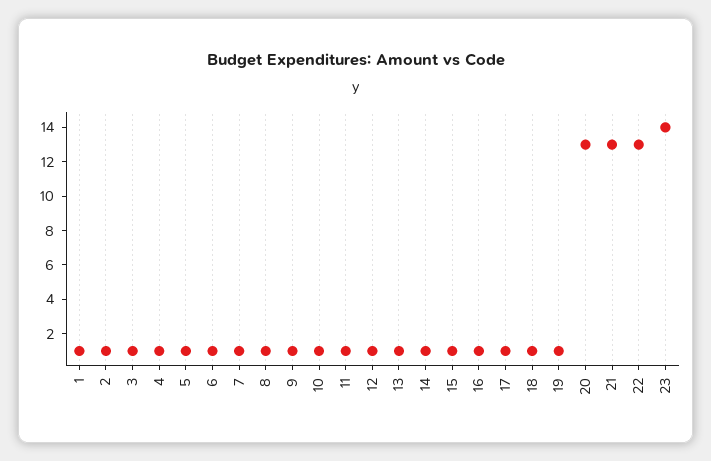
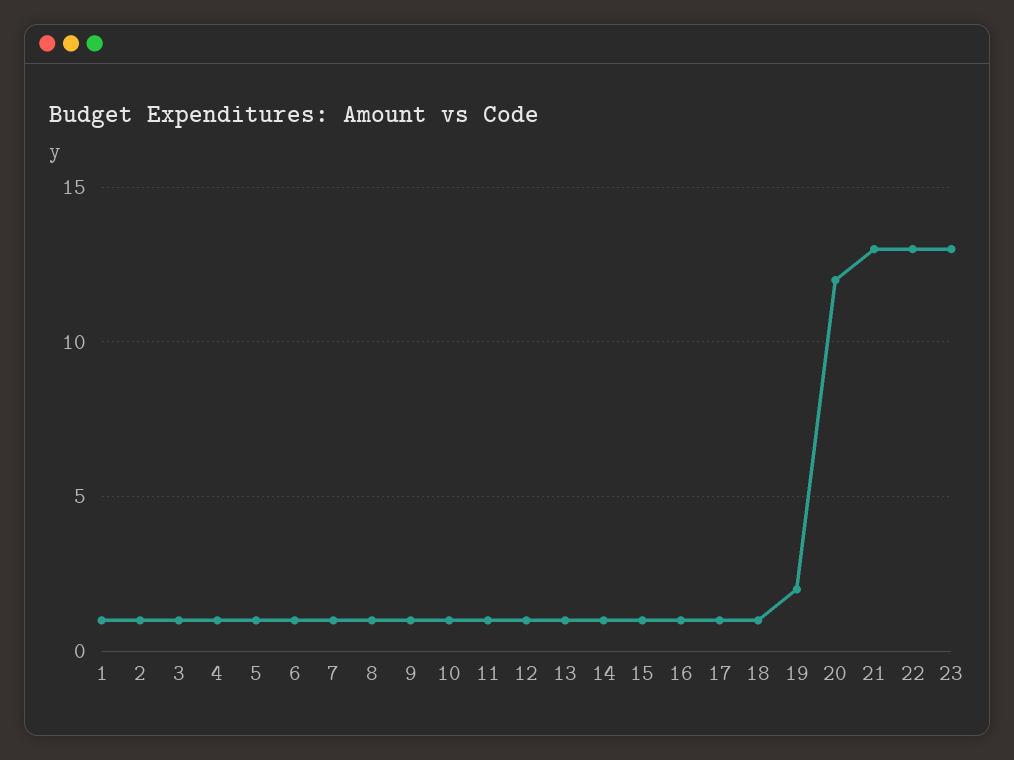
  {
    "1": 1,
    "2": 1,
    "3": 1,
    "4": 1,
    "5": 1,
    "6": 1,
    "7": 1,
    "8": 1,
    "9": 1,
    "10": 1,
    "11": 1,
    "12": 1,
    "13": 1,
    "14": 1,
    "15": 1,
    "16": 1,
    "17": 1,
    "18": 1,
-   "19": 1,
+   "19": 2,
-   "20": 13,
+   "20": 12,
    "21": 13,
    "22": 13,
-   "23": 14
+   "23": 13
  }

